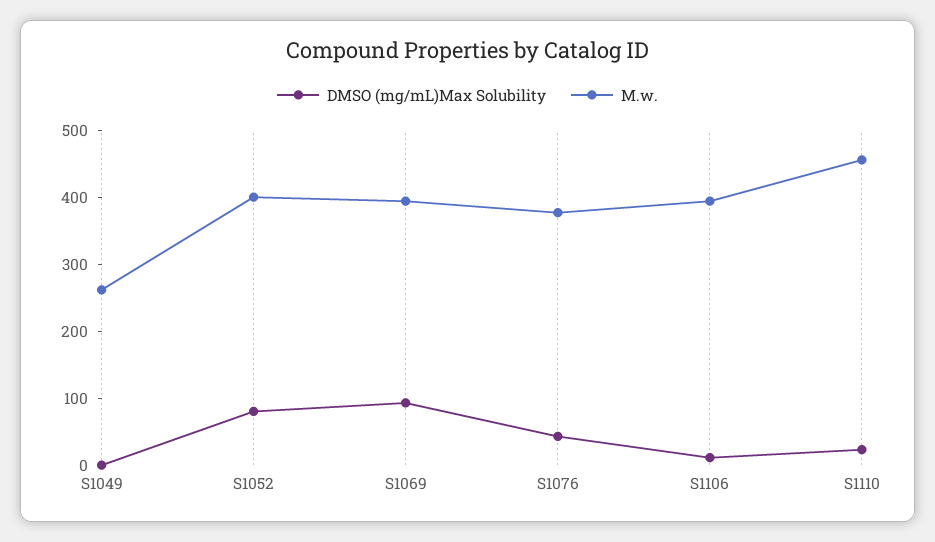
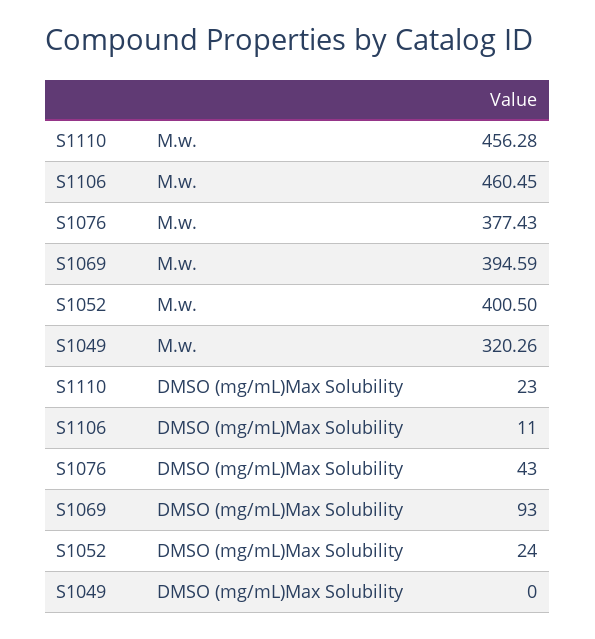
  {
    "DMSO (mg/mL)Max Solubility": {
      "S1049": 0,
-     "S1052": 80,
+     "S1052": 24,
      "S1069": 93,
      "S1076": 43,
      "S1106": 11,
      "S1110": 23
    },
    "M.w.": {
-     "S1049": 260,
+     "S1049": 320.26,
      "S1052": 400.5,
      "S1069": 394.59,
      "S1076": 377.43,
-     "S1106": 400,
+     "S1106": 460.45,
      "S1110": 456.28
    }
  }

